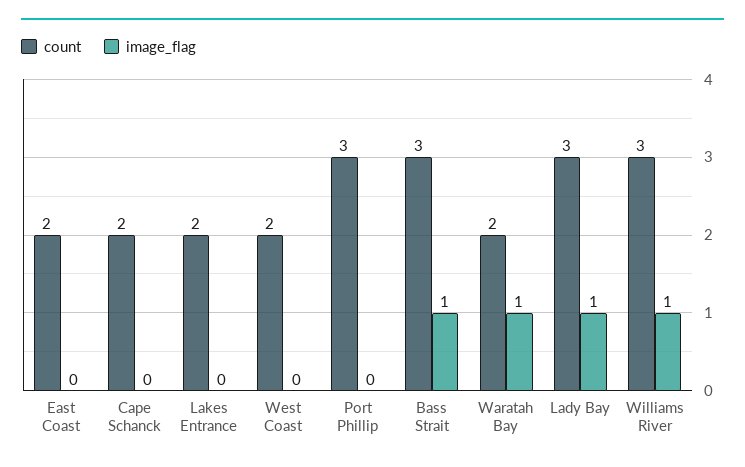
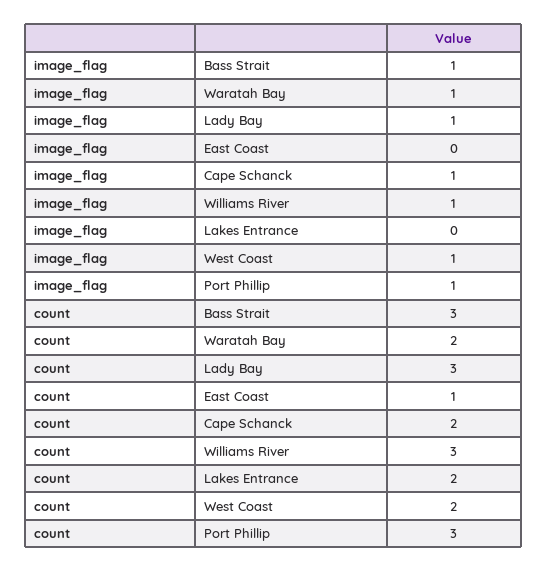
  {
    "count": {
-     "East Coast": 2,
+     "East Coast": 1,
      "Cape Schanck": 2,
      "Lakes Entrance": 2,
      "West Coast": 2,
      "Port Phillip": 3,
      "Bass Strait": 3,
      "Waratah Bay": 2,
      "Lady Bay": 3,
      "Williams River": 3
    },
    "image_flag": {
      "East Coast": 0,
-     "Cape Schanck": 0,
+     "Cape Schanck": 1,
      "Lakes Entrance": 0,
-     "West Coast": 0,
+     "West Coast": 1,
-     "Port Phillip": 0,
+     "Port Phillip": 1,
      "Bass Strait": 1,
      "Waratah Bay": 1,
      "Lady Bay": 1,
      "Williams River": 1
    }
  }

